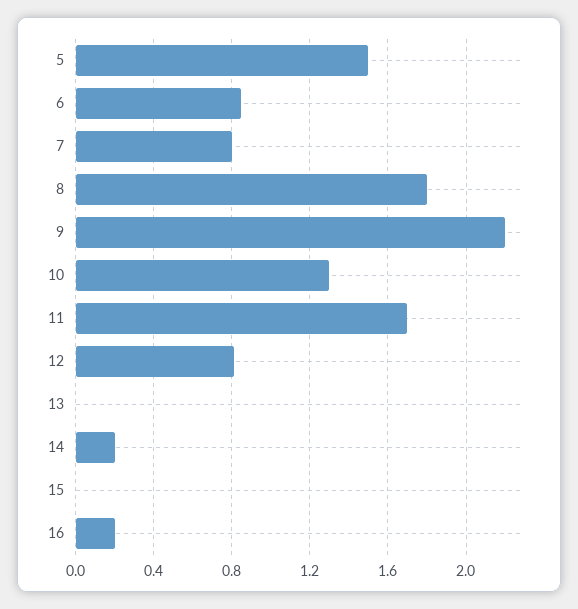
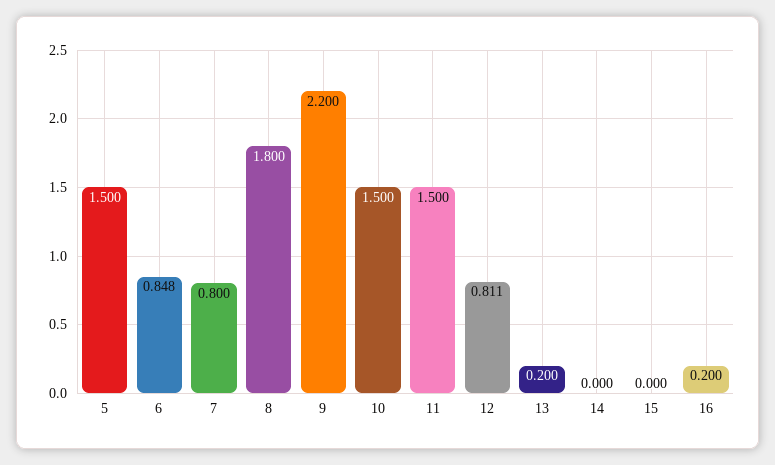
  {
    "5": 1.5,
    "6": 0.848,
    "7": 0.8,
    "8": 1.8,
    "9": 2.2,
-   "10": 1.3,
+   "10": 1.5,
-   "11": 1.7,
+   "11": 1.5,
    "12": 0.811,
-   "13": 0,
+   "13": 0.2,
-   "14": 0.2,
+   "14": 0,
    "15": 0,
    "16": 0.2
  }

